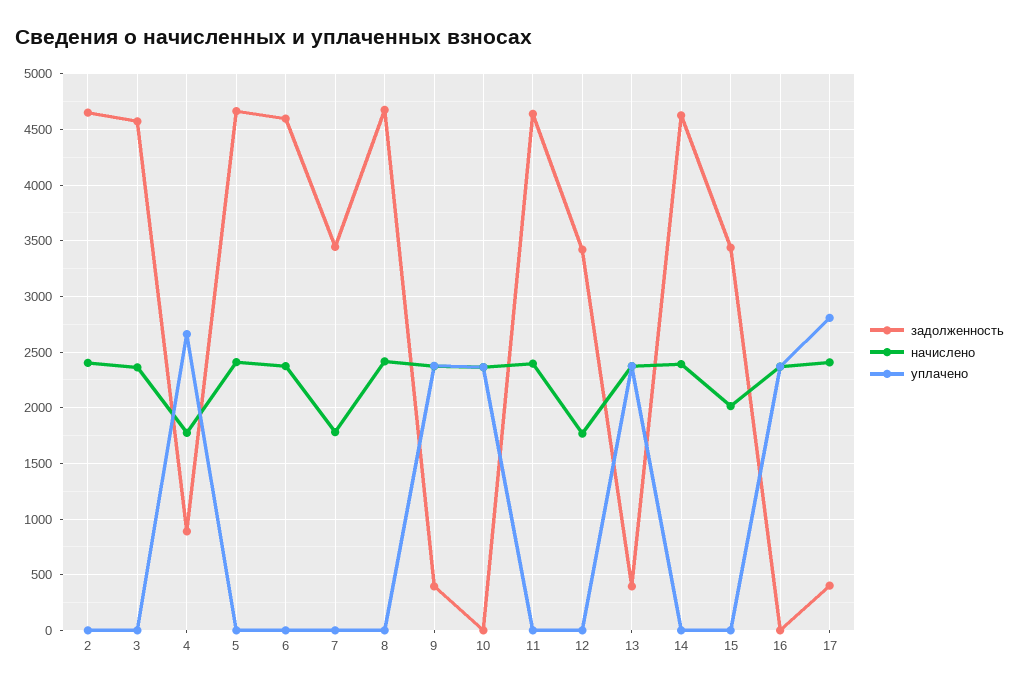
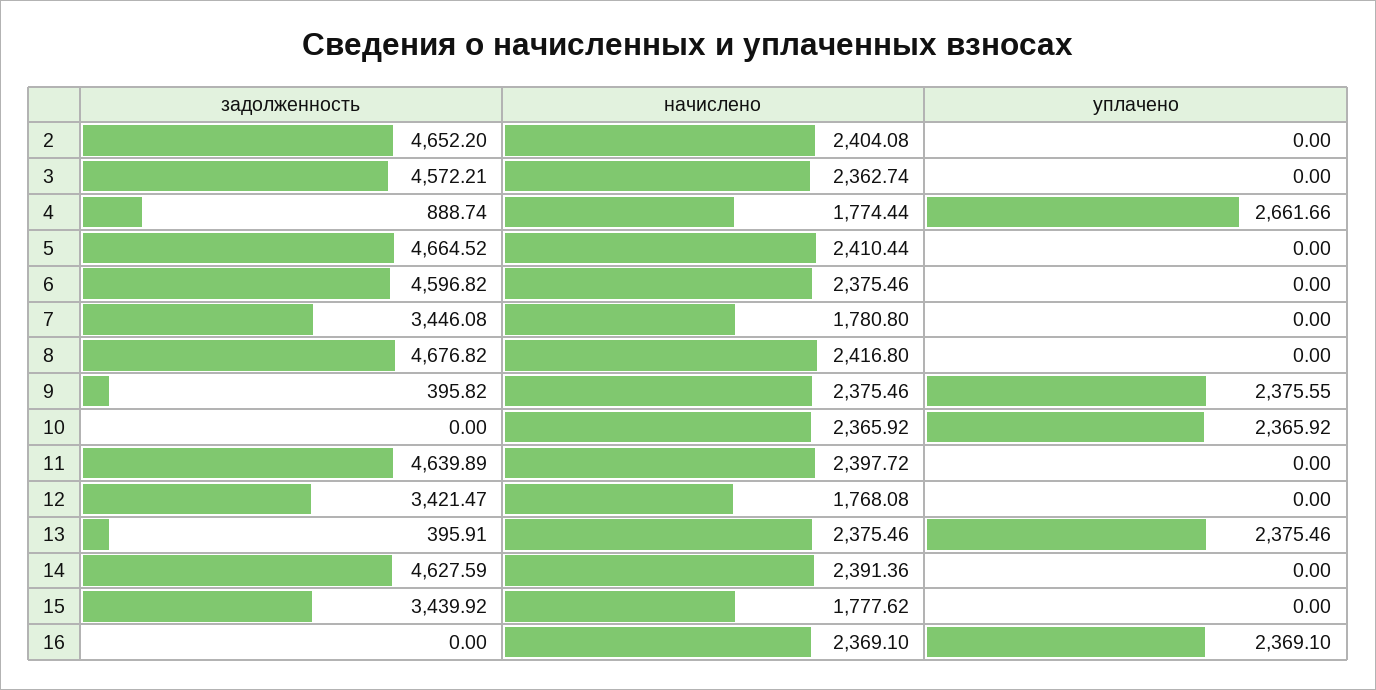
  {
    "задолженность": {
      "2": 4652.2,
      "3": 4572.21,
      "4": 888.74,
      "5": 4664.52,
      "6": 4596.82,
      "7": 3446.08,
      "8": 4676.82,
      "9": 395.82,
      "10": 0,
      "11": 4639.89,
      "12": 3421.47,
      "13": 395.91,
      "14": 4627.59,
      "15": 3439.92,
-     "16": 0,
+     "16": 0
-     "17": 400
    },
    "начислено": {
      "2": 2404.08,
      "3": 2362.74,
      "4": 1774.44,
      "5": 2410.44,
      "6": 2375.46,
      "7": 1780.8,
      "8": 2416.8,
      "9": 2375.46,
      "10": 2365.92,
      "11": 2397.72,
      "12": 1768.08,
      "13": 2375.46,
      "14": 2391.36,
-     "15": 2000,
+     "15": 1777.62,
-     "16": 2369.1,
+     "16": 2369.1
-     "17": 2400
    },
    "уплачено": {
      "2": 0,
      "3": 0,
      "4": 2661.66,
      "5": 0,
      "6": 0,
      "7": 0,
      "8": 0,
      "9": 2375.55,
      "10": 2365.92,
      "11": 0,
      "12": 0,
      "13": 2375.46,
      "14": 0,
      "15": 0,
-     "16": 2369.1,
+     "16": 2369.1
-     "17": 2800
    }
  }

